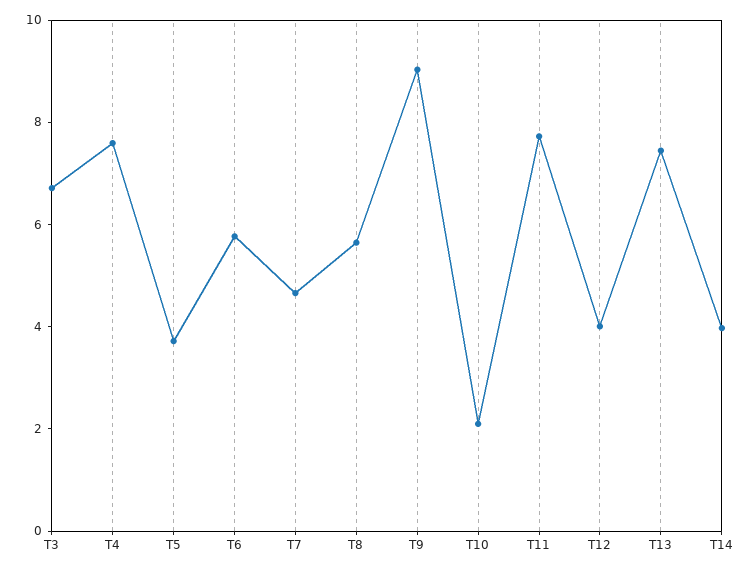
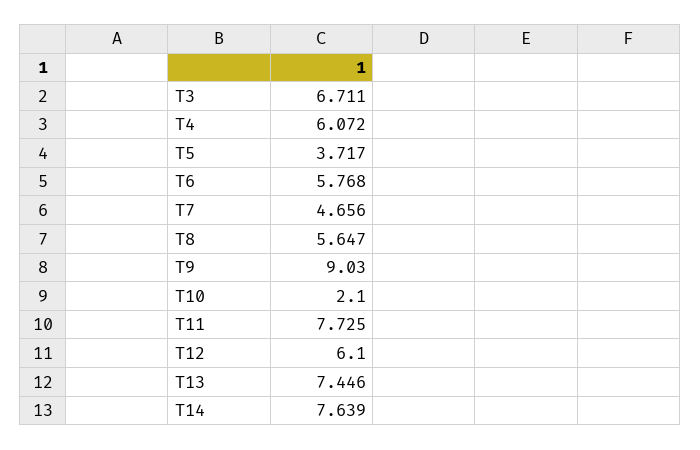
  {
    "T3": 6.711,
-   "T4": 7.5,
+   "T4": 6.072,
    "T5": 3.717,
    "T6": 5.768,
    "T7": 4.656,
    "T8": 5.647,
    "T9": 9.03,
    "T10": 2.1,
    "T11": 7.725,
-   "T12": 4,
+   "T12": 6.1,
    "T13": 7.446,
-   "T14": 4
+   "T14": 7.639
  }

